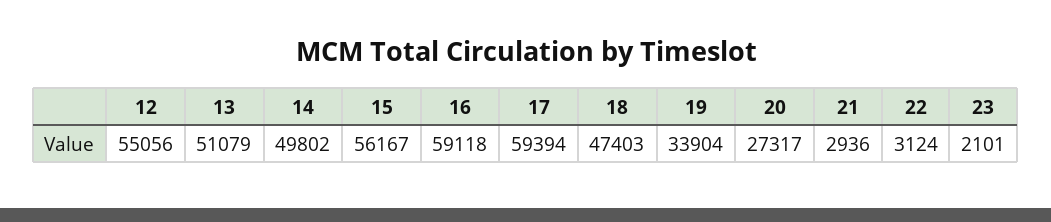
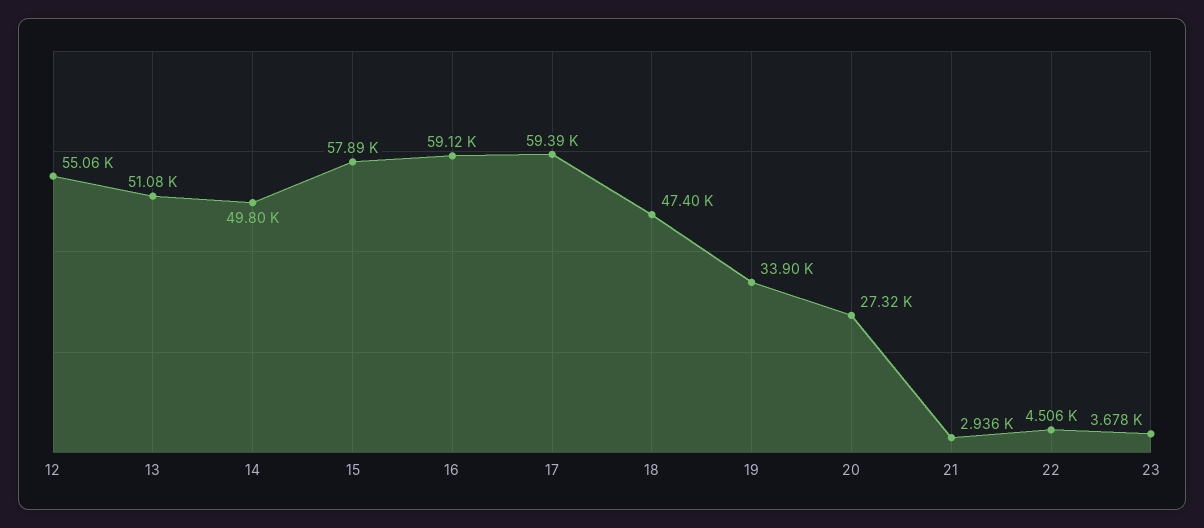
  {
    "12": 55056,
    "13": 51079,
    "14": 49802,
-   "15": 56167,
+   "15": 57890,
    "16": 59118,
    "17": 59394,
    "18": 47403,
    "19": 33904,
    "20": 27317,
    "21": 2936,
-   "22": 3124,
+   "22": 4506,
-   "23": 2101
+   "23": 3678
  }

